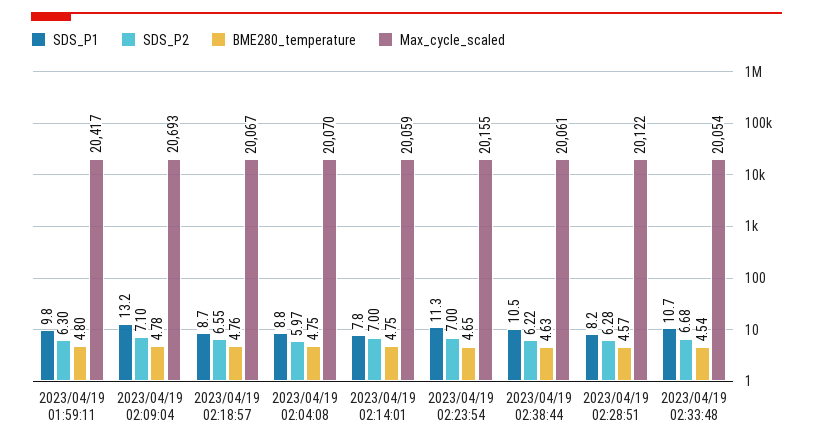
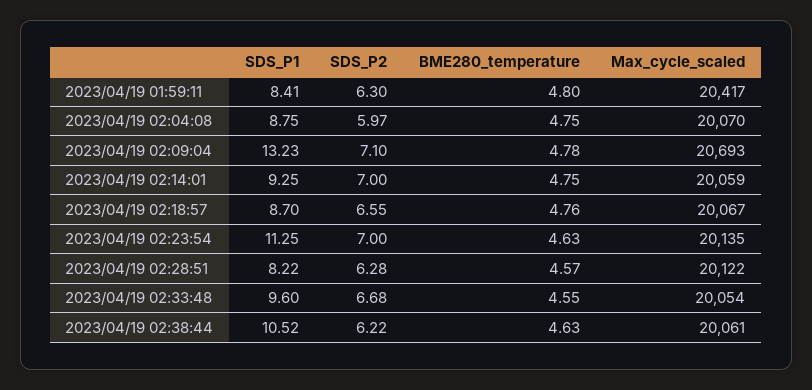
  {
    "SDS_P1": {
-     "2023/04/19 01:59:11": 9.8,
+     "2023/04/19 01:59:11": 8.41,
      "2023/04/19 02:09:04": 13.23,
      "2023/04/19 02:18:57": 8.7,
      "2023/04/19 02:04:08": 8.75,
-     "2023/04/19 02:14:01": 7.8,
+     "2023/04/19 02:14:01": 9.25,
      "2023/04/19 02:23:54": 11.25,
      "2023/04/19 02:38:44": 10.52,
      "2023/04/19 02:28:51": 8.22,
-     "2023/04/19 02:33:48": 10.7
+     "2023/04/19 02:33:48": 9.6
    },
    "SDS_P2": {
      "2023/04/19 01:59:11": 6.3,
      "2023/04/19 02:09:04": 7.1,
      "2023/04/19 02:18:57": 6.55,
      "2023/04/19 02:04:08": 5.97,
      "2023/04/19 02:14:01": 7,
      "2023/04/19 02:23:54": 7,
      "2023/04/19 02:38:44": 6.22,
      "2023/04/19 02:28:51": 6.28,
      "2023/04/19 02:33:48": 6.68
    },
    "BME280_temperature": {
      "2023/04/19 01:59:11": 4.8,
      "2023/04/19 02:09:04": 4.78,
      "2023/04/19 02:18:57": 4.76,
      "2023/04/19 02:04:08": 4.75,
      "2023/04/19 02:14:01": 4.75,
-     "2023/04/19 02:23:54": 4.65,
+     "2023/04/19 02:23:54": 4.63,
      "2023/04/19 02:38:44": 4.63,
      "2023/04/19 02:28:51": 4.57,
-     "2023/04/19 02:33:48": 4.54
+     "2023/04/19 02:33:48": 4.55
    },
    "Max_cycle_scaled": {
      "2023/04/19 01:59:11": 20417,
      "2023/04/19 02:09:04": 20693,
      "2023/04/19 02:18:57": 20067,
      "2023/04/19 02:04:08": 20070,
      "2023/04/19 02:14:01": 20059,
-     "2023/04/19 02:23:54": 20155,
+     "2023/04/19 02:23:54": 20135,
      "2023/04/19 02:38:44": 20061,
      "2023/04/19 02:28:51": 20122,
      "2023/04/19 02:33:48": 20054
    }
  }

